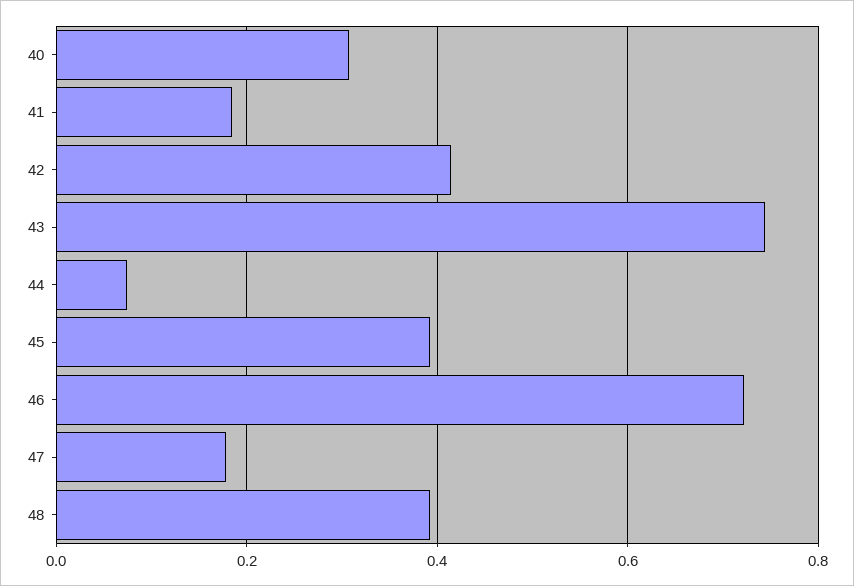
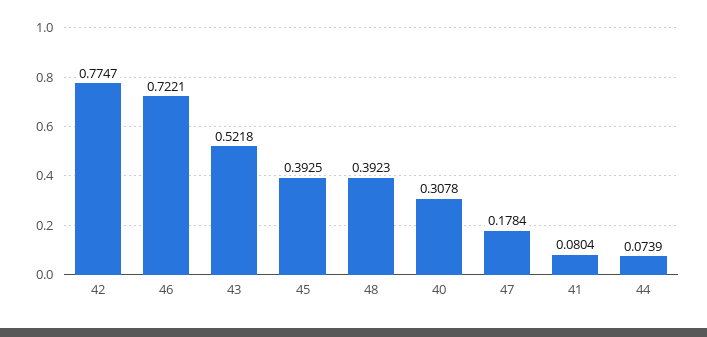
  {
    "40": 0.3078,
-   "41": 0.18,
+   "41": 0.0804,
-   "42": 0.42,
+   "42": 0.7747,
-   "43": 0.74,
+   "43": 0.5218,
    "44": 0.0739,
    "45": 0.3925,
    "46": 0.7221,
    "47": 0.1784,
    "48": 0.3923
  }

